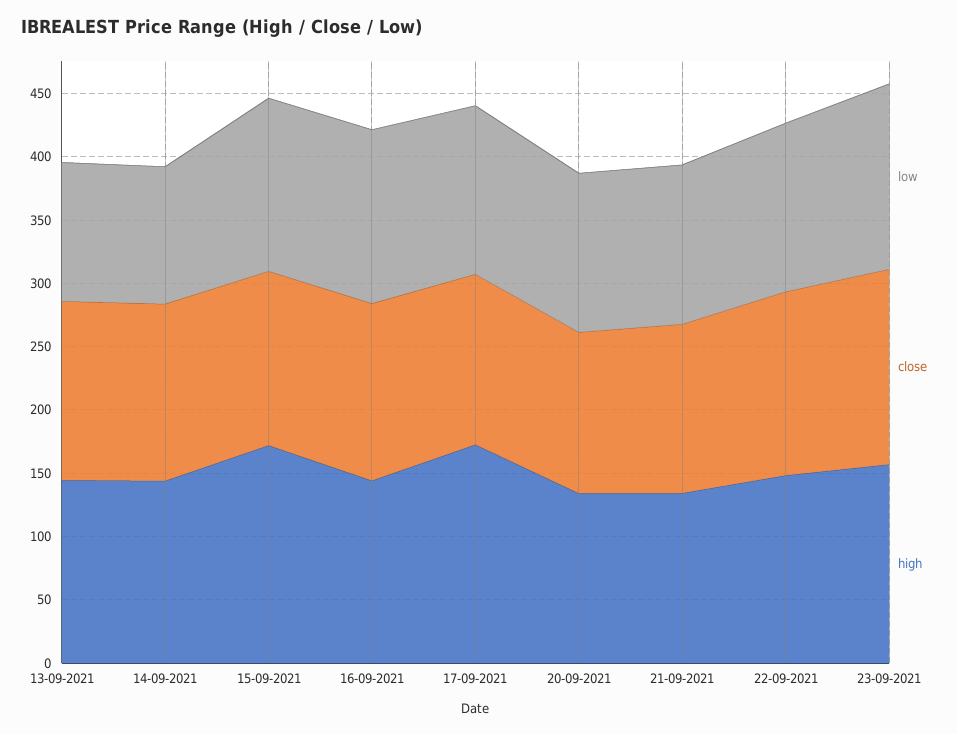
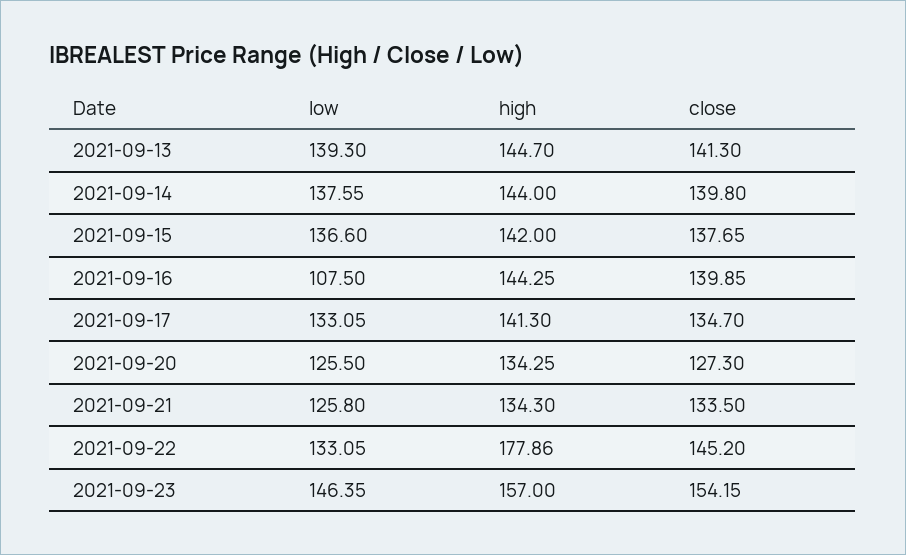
  {
    "low": {
-     "13-09-2021": 110,
+     "13-09-2021": 139.3,
-     "14-09-2021": 110,
+     "14-09-2021": 137.55,
      "15-09-2021": 136.6,
-     "16-09-2021": 140,
+     "16-09-2021": 107.5,
      "17-09-2021": 133.05,
      "20-09-2021": 125.5,
      "21-09-2021": 125.8,
      "22-09-2021": 133.05,
      "23-09-2021": 146.35
    },
    "close": {
      "13-09-2021": 141.3,
      "14-09-2021": 139.8,
      "15-09-2021": 137.65,
      "16-09-2021": 139.85,
      "17-09-2021": 134.7,
      "20-09-2021": 127.3,
      "21-09-2021": 133.5,
      "22-09-2021": 145.2,
      "23-09-2021": 154.15
    },
    "high": {
      "13-09-2021": 144.7,
      "14-09-2021": 144,
-     "15-09-2021": 170,
+     "15-09-2021": 142,
      "16-09-2021": 144.25,
-     "17-09-2021": 170,
+     "17-09-2021": 141.3,
      "20-09-2021": 134.25,
      "21-09-2021": 134.3,
-     "22-09-2021": 150,
+     "22-09-2021": 177.86,
      "23-09-2021": 157
    }
  }

